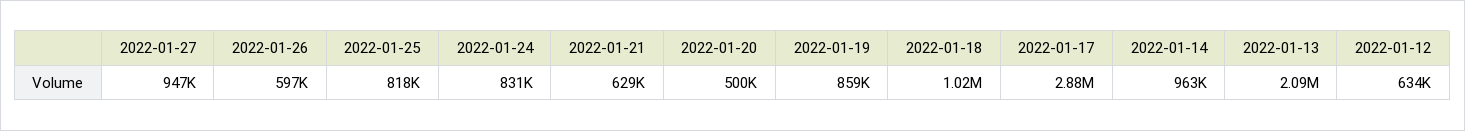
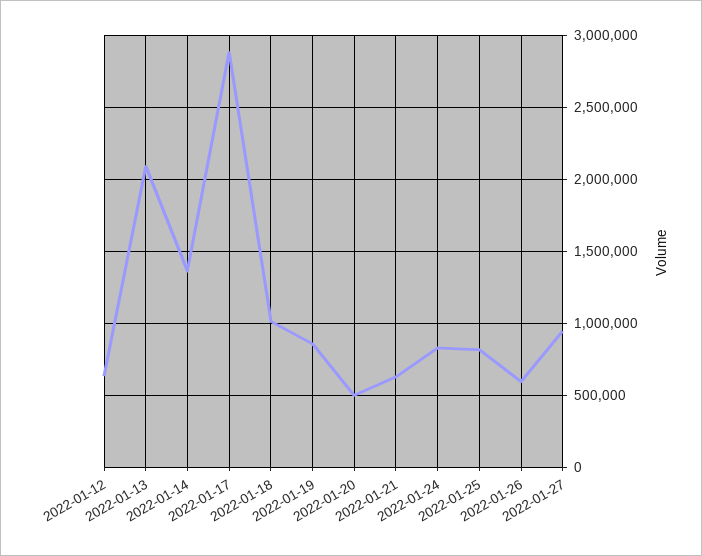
  {
    "2022-01-27": 947000,
    "2022-01-26": 597000,
    "2022-01-25": 818000,
    "2022-01-24": 831000,
    "2022-01-21": 629000,
    "2022-01-20": 500000,
    "2022-01-19": 859000,
    "2022-01-18": 1020000,
    "2022-01-17": 2880000,
-   "2022-01-14": 963000,
+   "2022-01-14": 1350000,
    "2022-01-13": 2090000,
    "2022-01-12": 634000
  }

